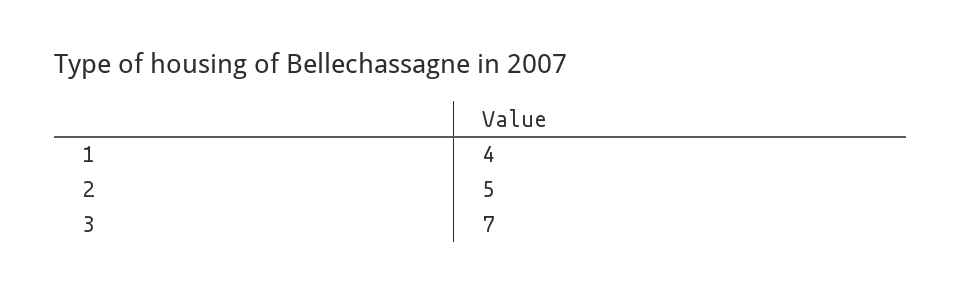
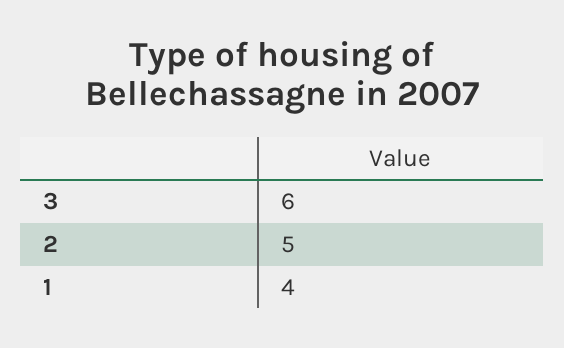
  {
    "1": 4,
    "2": 5,
-   "3": 7
+   "3": 6
  }

